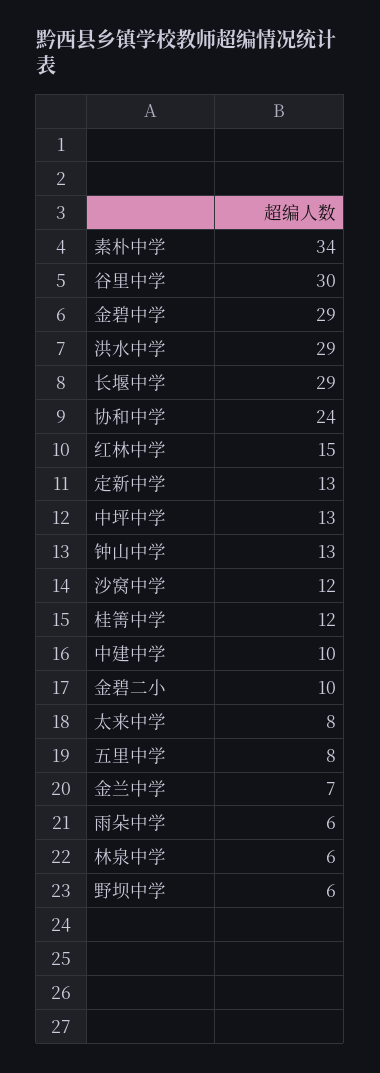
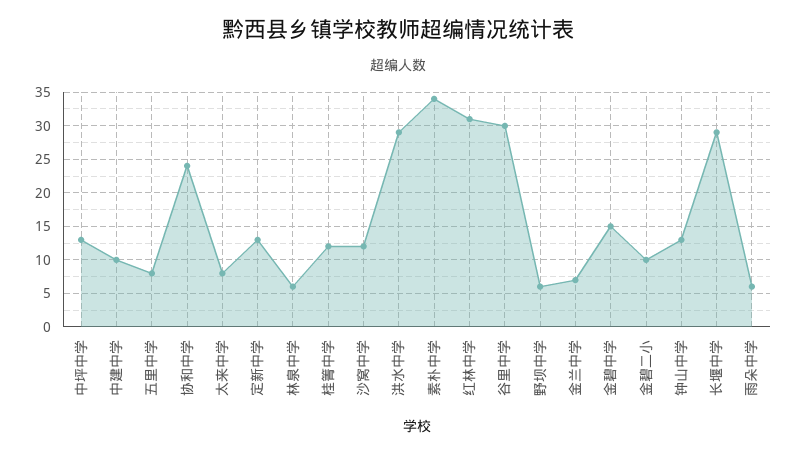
  {
    "素朴中学": 34,
    "谷里中学": 30,
-   "金碧中学": 29,
+   "金碧中学": 15,
    "洪水中学": 29,
    "长堰中学": 29,
    "协和中学": 24,
-   "红林中学": 15,
+   "红林中学": 31,
    "定新中学": 13,
    "中坪中学": 13,
    "钟山中学": 13,
    "沙窝中学": 12,
    "桂箐中学": 12,
    "中建中学": 10,
    "金碧二小": 10,
    "太来中学": 8,
    "五里中学": 8,
    "金兰中学": 7,
    "雨朵中学": 6,
    "林泉中学": 6,
    "野坝中学": 6
  }

